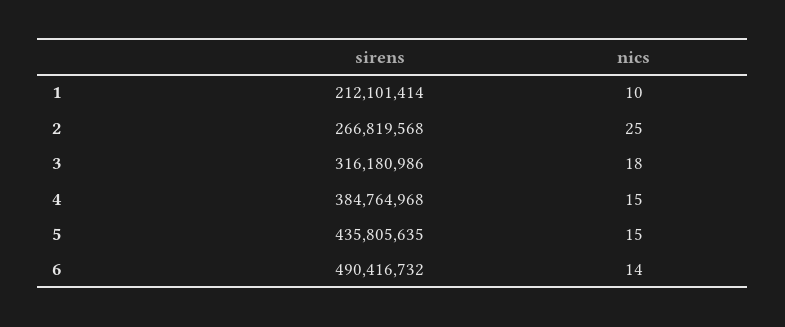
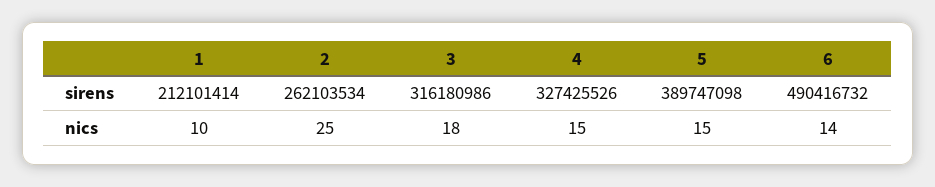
  {
    "sirens": {
      "1": 212101414,
-     "2": 266819568,
+     "2": 262103534,
      "3": 316180986,
-     "4": 384764968,
+     "4": 327425526,
-     "5": 435805635,
+     "5": 389747098,
      "6": 490416732
    },
    "nics": {
      "1": 10,
      "2": 25,
      "3": 18,
      "4": 15,
      "5": 15,
      "6": 14
    }
  }

